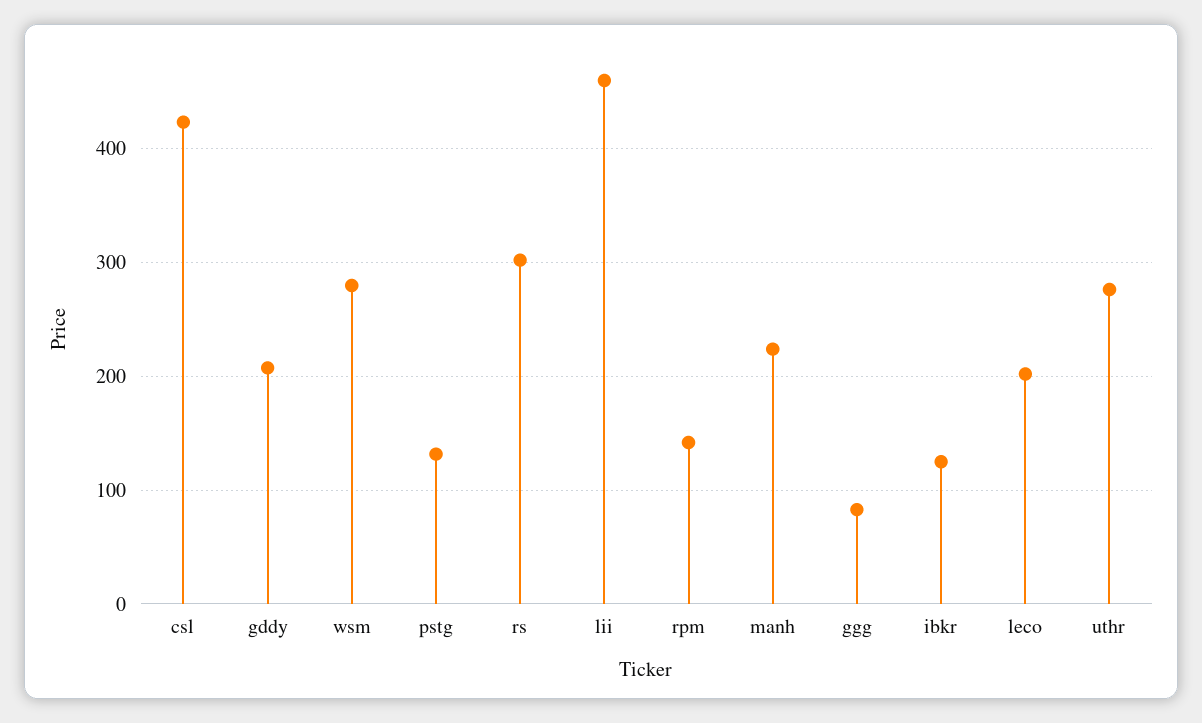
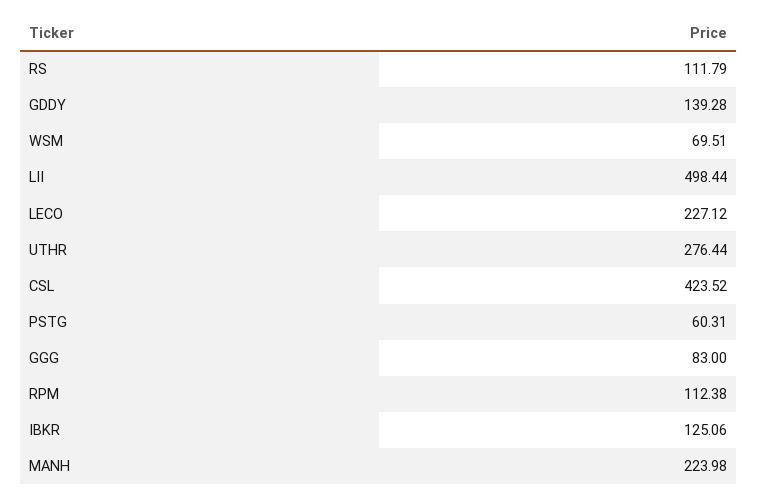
  {
    "csl": 423.52,
-   "gddy": 210,
+   "gddy": 139.28,
-   "wsm": 280,
+   "wsm": 69.51,
-   "pstg": 130,
+   "pstg": 60.31,
-   "rs": 300,
+   "rs": 111.79,
-   "lii": 460,
+   "lii": 498.44,
-   "rpm": 140,
+   "rpm": 112.38,
    "manh": 223.98,
    "ggg": 83,
    "ibkr": 125.06,
-   "leco": 200,
+   "leco": 227.12,
    "uthr": 276.44
  }

